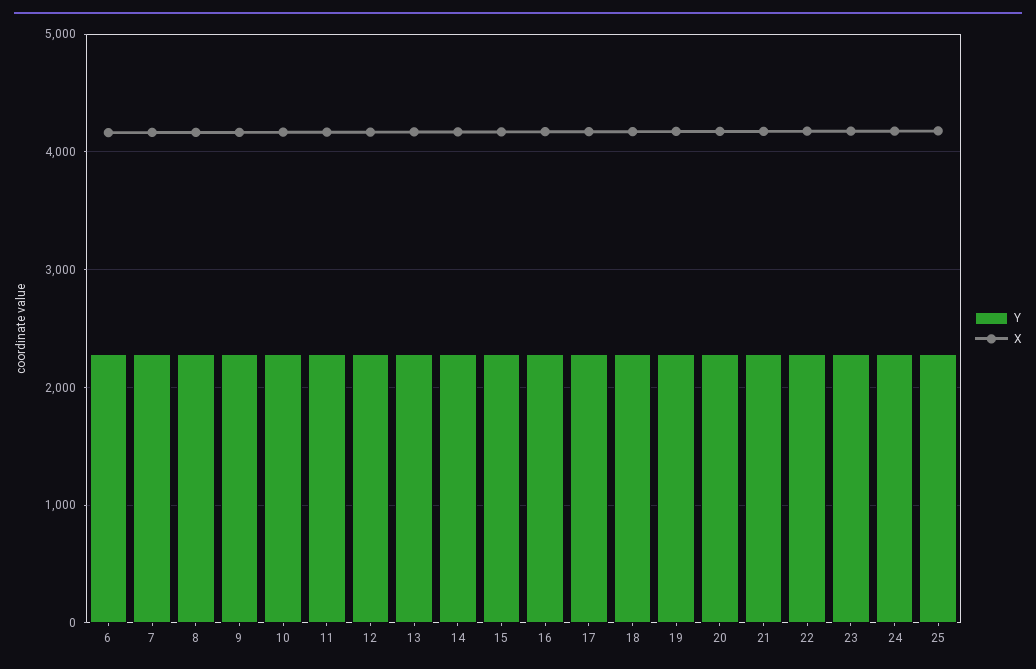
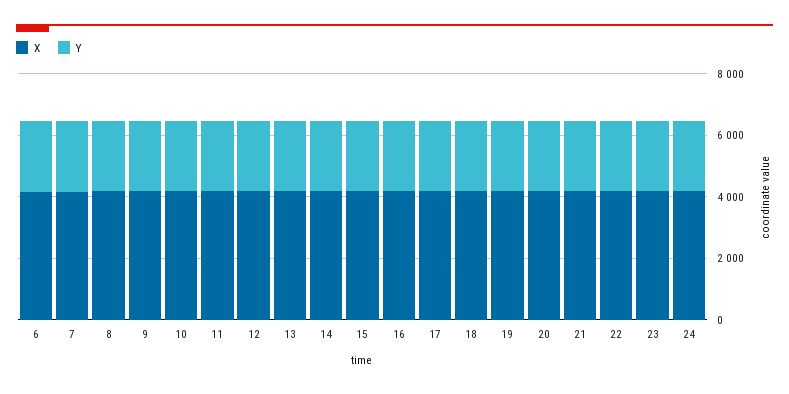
  {
    "Y": {
      "6": 2300,
      "7": 2300,
      "8": 2300,
      "9": 2300,
      "10": 2300,
      "11": 2300,
      "12": 2300,
      "13": 2300,
      "14": 2300,
      "15": 2300,
      "16": 2300,
      "17": 2300,
      "18": 2300,
      "19": 2300,
      "20": 2300,
      "21": 2300,
      "22": 2300,
      "23": 2300,
-     "24": 2300,
+     "24": 2300
-     "25": 2300
    },
    "X": {
      "6": 4200,
      "7": 4200,
      "8": 4200,
      "9": 4200,
      "10": 4200,
      "11": 4200,
      "12": 4200,
      "13": 4200,
      "14": 4200,
      "15": 4200,
      "16": 4200,
      "17": 4200,
      "18": 4200,
      "19": 4200,
      "20": 4200,
      "21": 4200,
      "22": 4200,
      "23": 4200,
-     "24": 4200,
+     "24": 4200
-     "25": 4200
    }
  }

